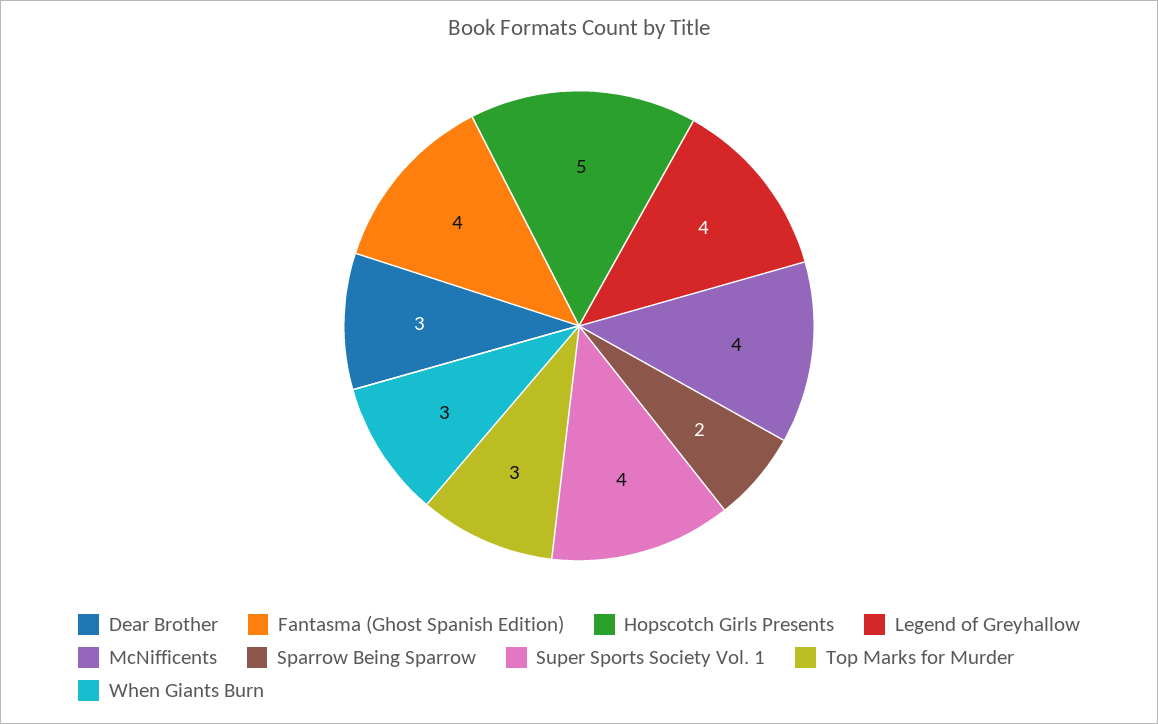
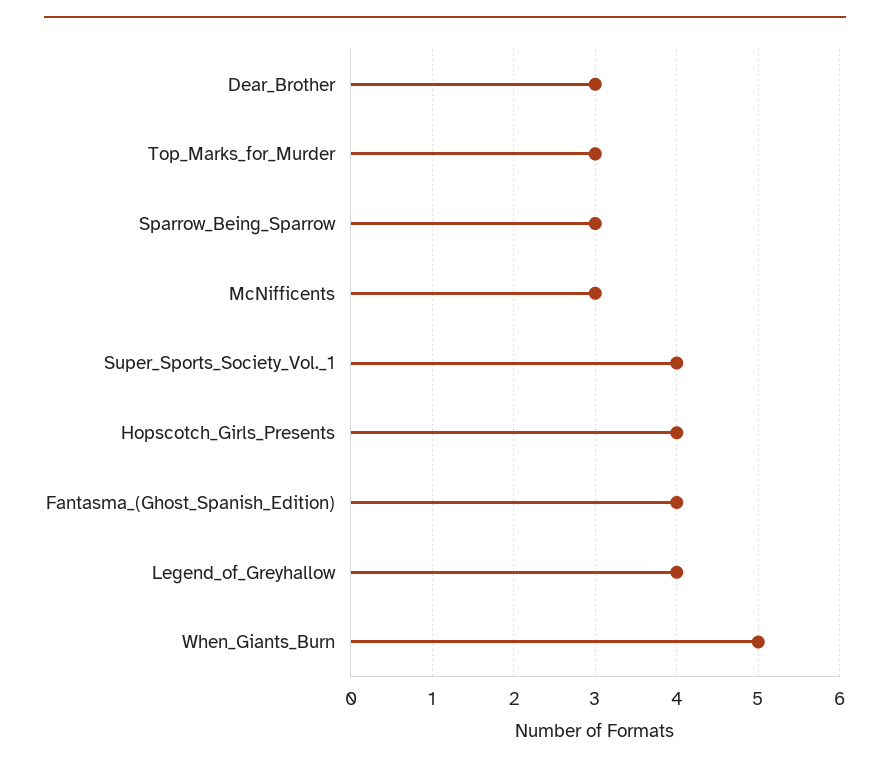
  {
    "Dear Brother": 3,
    "Fantasma (Ghost Spanish Edition)": 4,
-   "Hopscotch Girls Presents": 5,
+   "Hopscotch Girls Presents": 4,
    "Legend of Greyhallow": 4,
-   "McNifficents": 4,
+   "McNifficents": 3,
-   "Sparrow Being Sparrow": 2,
+   "Sparrow Being Sparrow": 3,
    "Super Sports Society Vol. 1": 4,
    "Top Marks for Murder": 3,
-   "When Giants Burn": 3
+   "When Giants Burn": 5
  }

